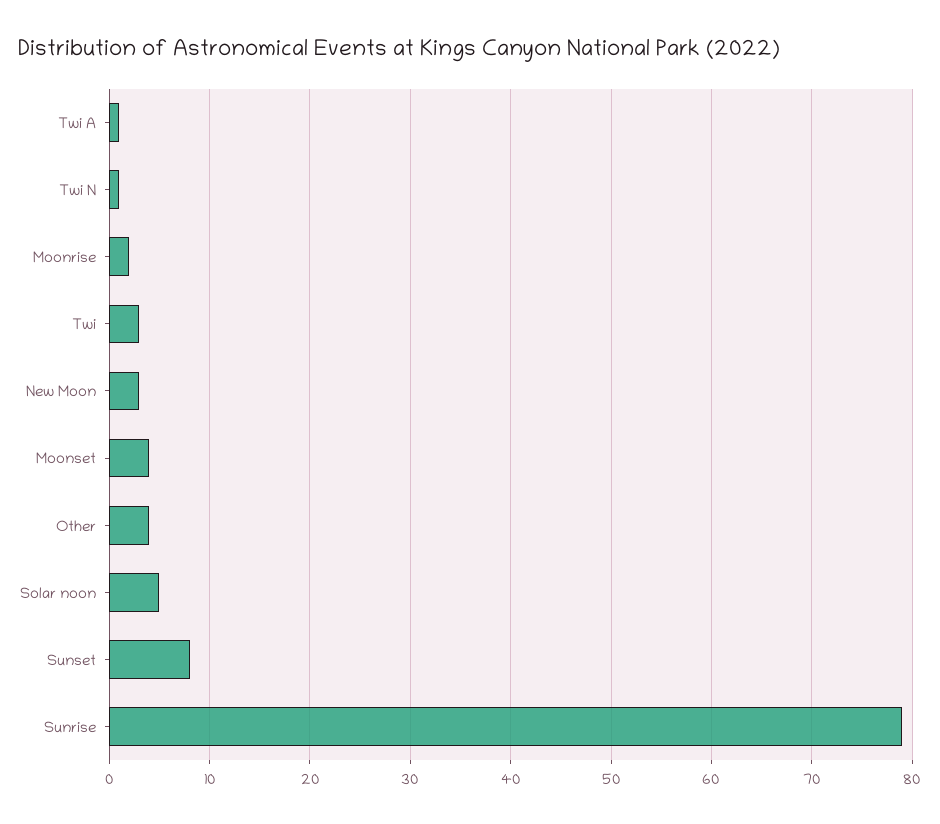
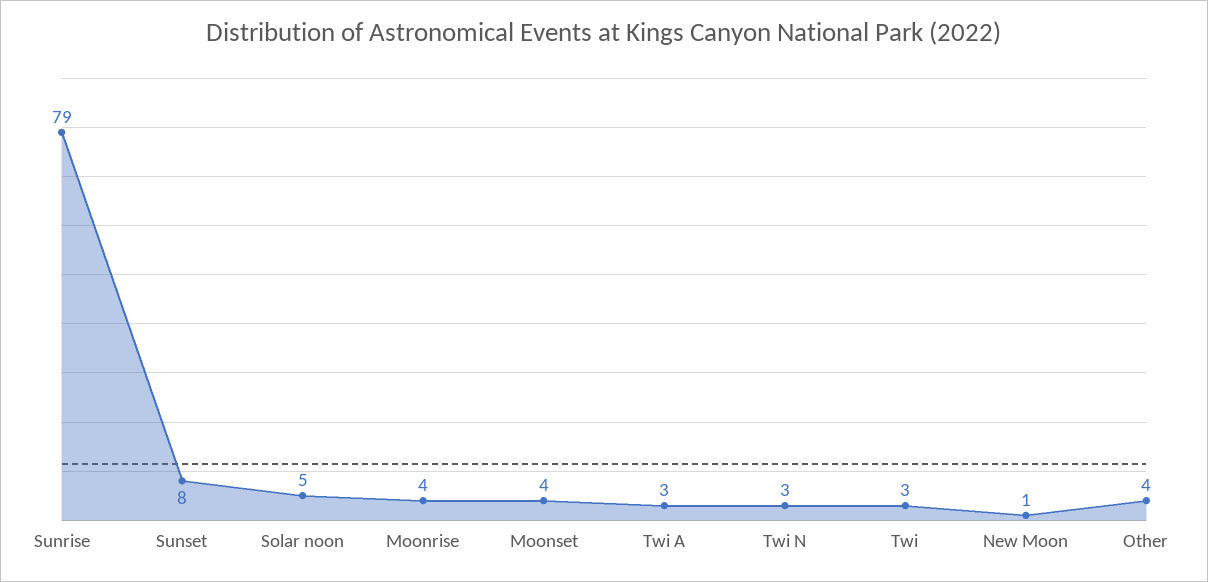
  {
-   "Twi A": 1,
+   "Twi A": 3,
-   "Twi N": 1,
+   "Twi N": 3,
-   "Moonrise": 2,
+   "Moonrise": 4,
    "Twi": 3,
-   "New Moon": 3,
+   "New Moon": 1,
    "Moonset": 4,
    "Other": 4,
    "Solar noon": 5,
    "Sunset": 8,
    "Sunrise": 79
  }

